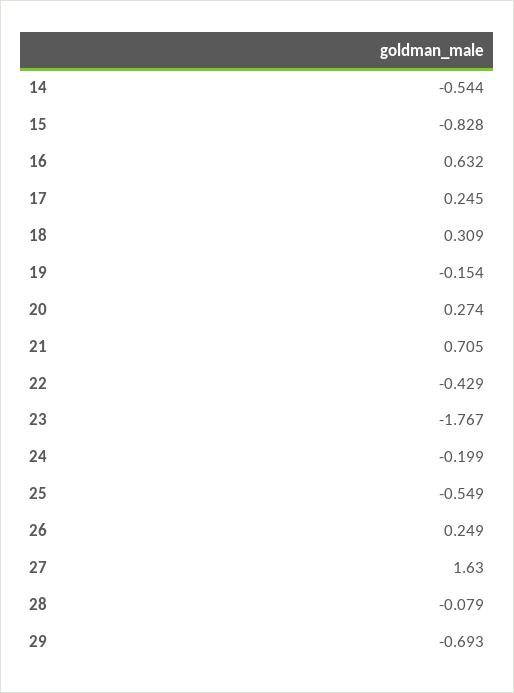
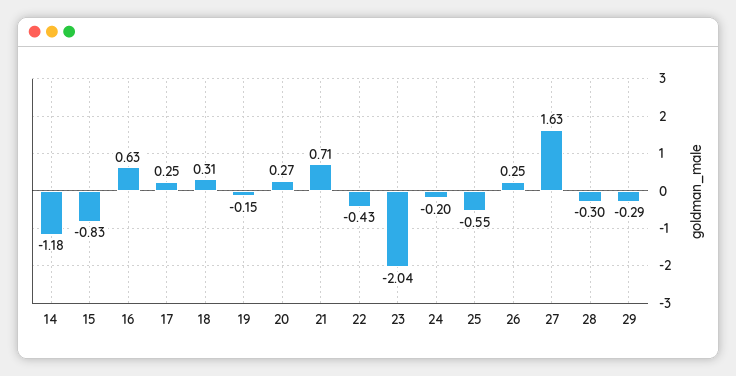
  {
-   "14": -0.544,
+   "14": -1.18,
    "15": -0.828,
    "16": 0.632,
    "17": 0.245,
    "18": 0.309,
    "19": -0.154,
    "20": 0.274,
    "21": 0.705,
    "22": -0.429,
-   "23": -1.767,
+   "23": -2.04,
    "24": -0.199,
    "25": -0.549,
    "26": 0.249,
    "27": 1.63,
-   "28": -0.079,
+   "28": -0.3,
-   "29": -0.693
+   "29": -0.29
  }

